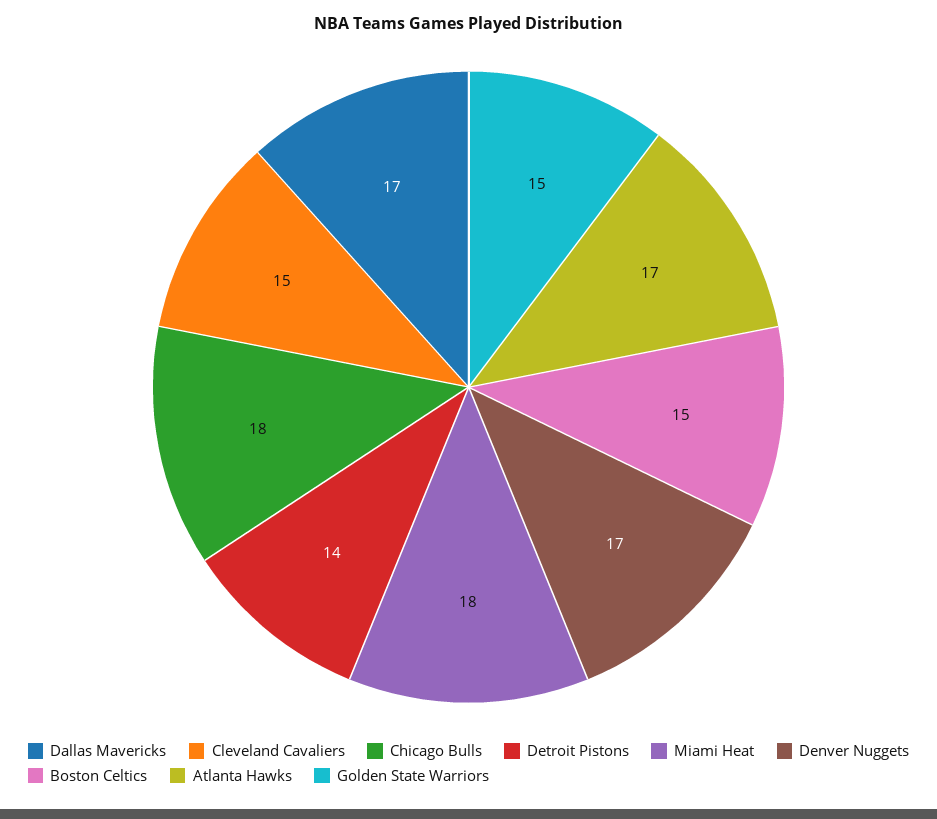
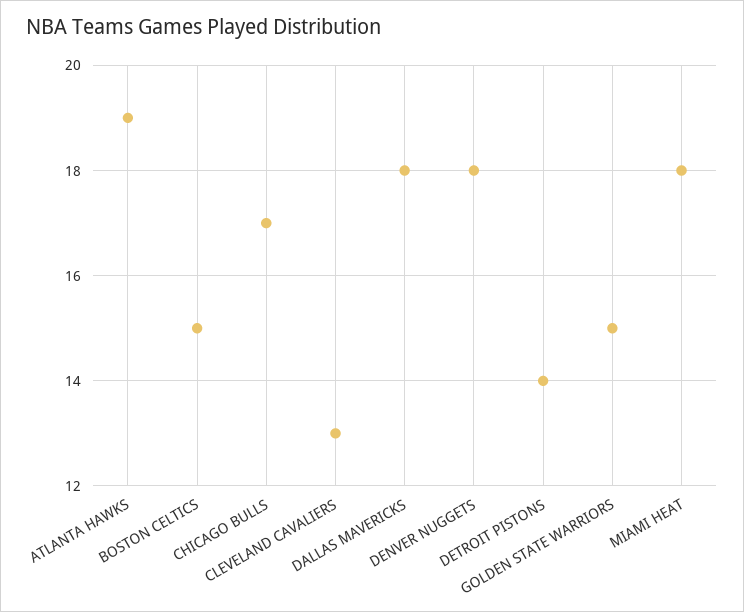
  {
-   "Dallas Mavericks": 17,
+   "Dallas Mavericks": 18,
-   "Cleveland Cavaliers": 15,
+   "Cleveland Cavaliers": 13,
-   "Chicago Bulls": 18,
+   "Chicago Bulls": 17,
    "Detroit Pistons": 14,
    "Miami Heat": 18,
-   "Denver Nuggets": 17,
+   "Denver Nuggets": 18,
    "Boston Celtics": 15,
-   "Atlanta Hawks": 17,
+   "Atlanta Hawks": 19,
    "Golden State Warriors": 15
  }

